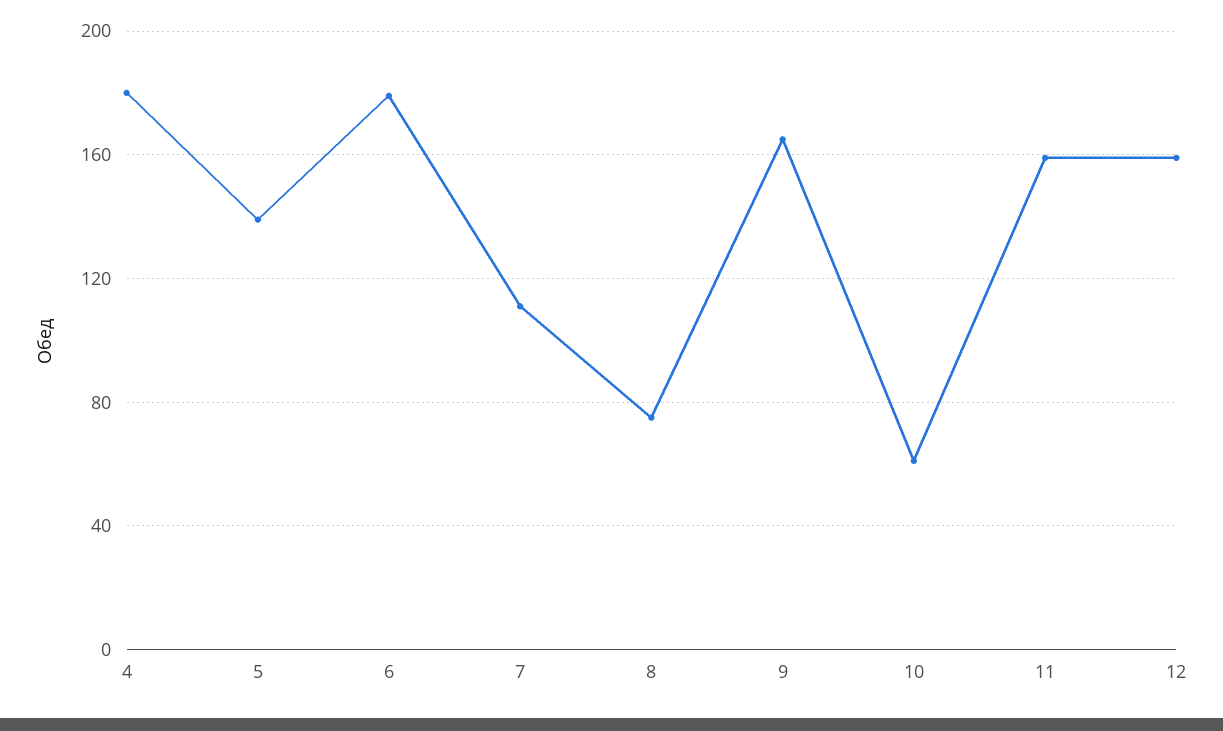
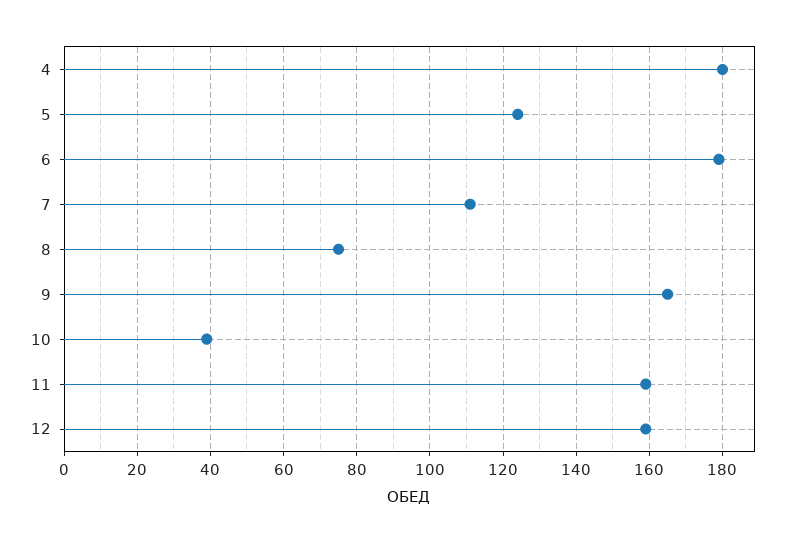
  {
    "4": 180,
-   "5": 140,
+   "5": 125,
    "6": 180,
    "7": 110,
    "8": 75,
    "9": 165,
-   "10": 60,
+   "10": 40,
    "11": 160,
    "12": 160
  }

